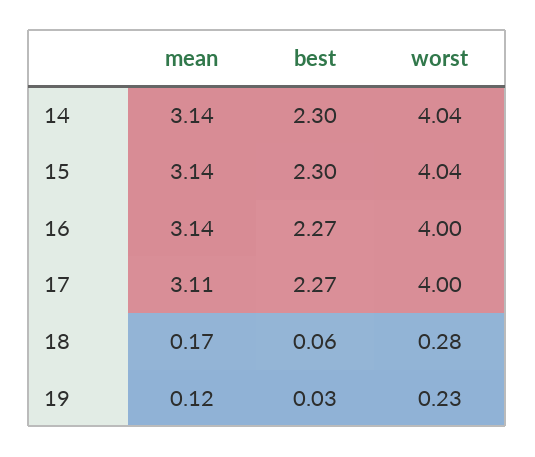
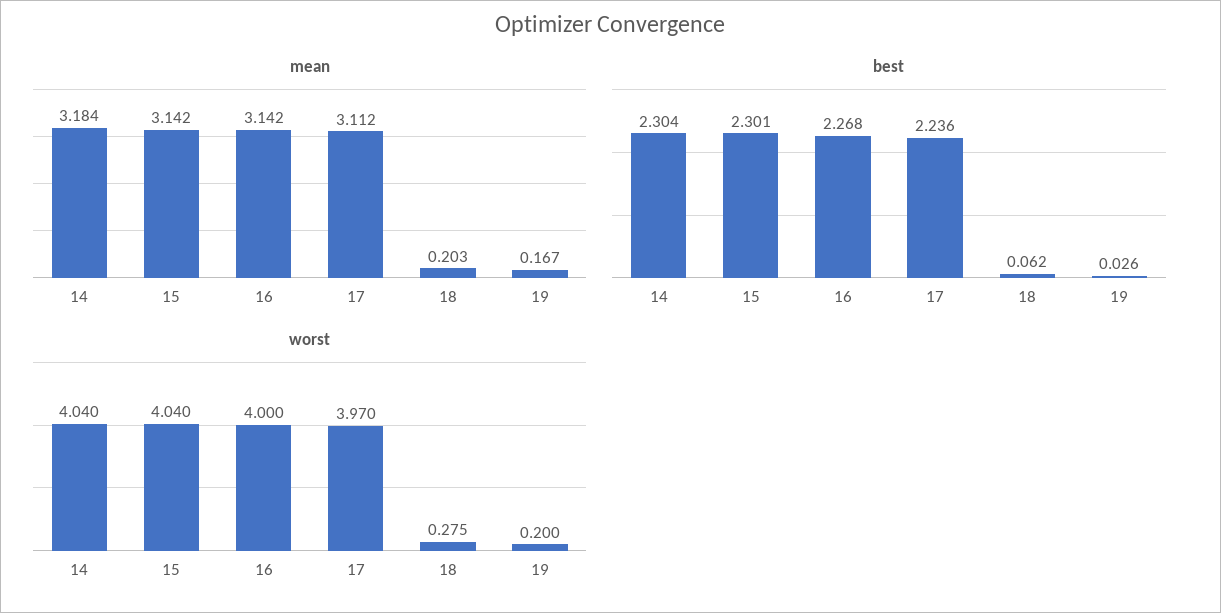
  {
    "mean": {
-     "14": 3.14,
+     "14": 3.184,
      "15": 3.142,
      "16": 3.142,
      "17": 3.112,
-     "18": 0.17,
+     "18": 0.203,
-     "19": 0.12
+     "19": 0.167
    },
    "best": {
      "14": 2.304,
      "15": 2.301,
      "16": 2.268,
-     "17": 2.27,
+     "17": 2.236,
      "18": 0.062,
      "19": 0.026
    },
    "worst": {
      "14": 4.04,
      "15": 4.04,
      "16": 4,
-     "17": 4,
+     "17": 3.97,
      "18": 0.275,
-     "19": 0.23
+     "19": 0.2
    }
  }

